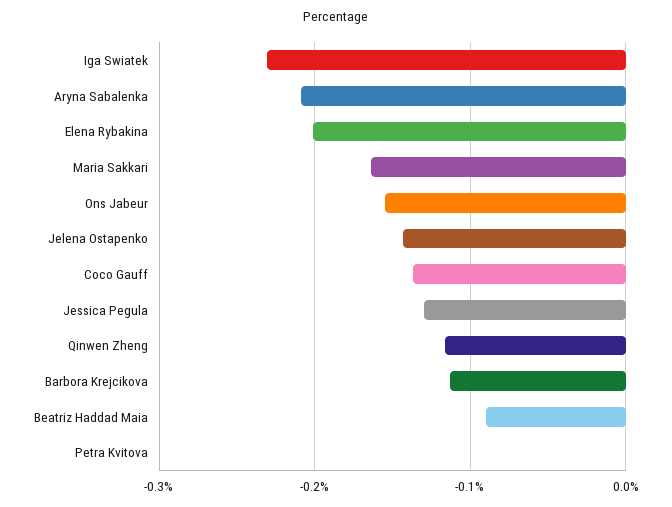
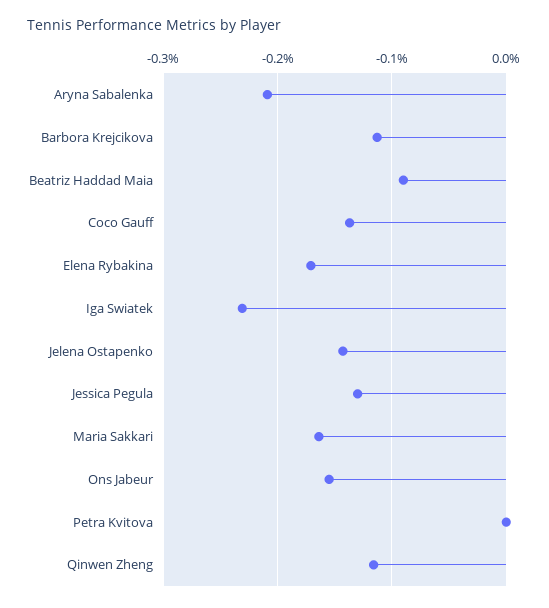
  {
    "Iga Swiatek": -0.23,
    "Aryna Sabalenka": -0.21,
-   "Elena Rybakina": -0.2,
+   "Elena Rybakina": -0.17,
    "Maria Sakkari": -0.16,
    "Ons Jabeur": -0.16,
    "Jelena Ostapenko": -0.14,
    "Coco Gauff": -0.14,
    "Jessica Pegula": -0.13,
    "Qinwen Zheng": -0.12,
    "Barbora Krejcikova": -0.11,
    "Beatriz Haddad Maia": -0.09,
    "Petra Kvitova": 0
  }

